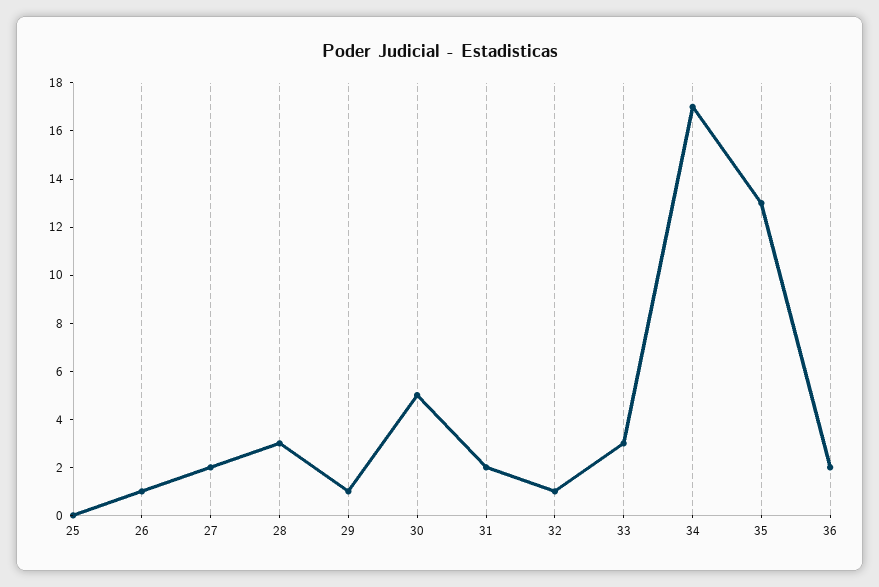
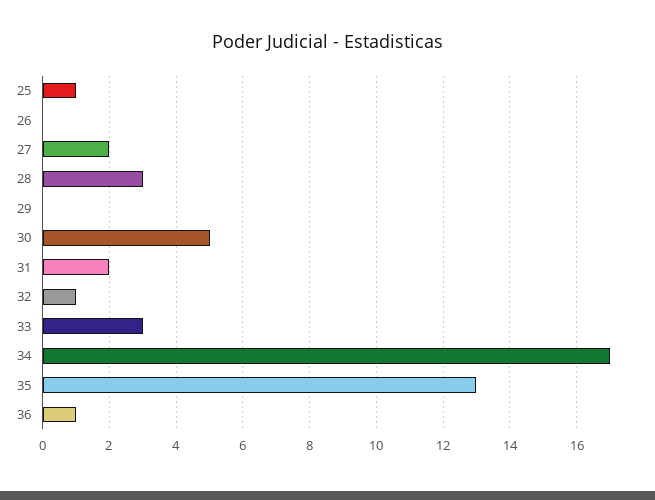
  {
-   "25": 0,
+   "25": 1,
-   "26": 1,
+   "26": 0,
    "27": 2,
    "28": 3,
-   "29": 1,
+   "29": 0,
    "30": 5,
    "31": 2,
    "32": 1,
    "33": 3,
    "34": 17,
    "35": 13,
-   "36": 2
+   "36": 1
  }

